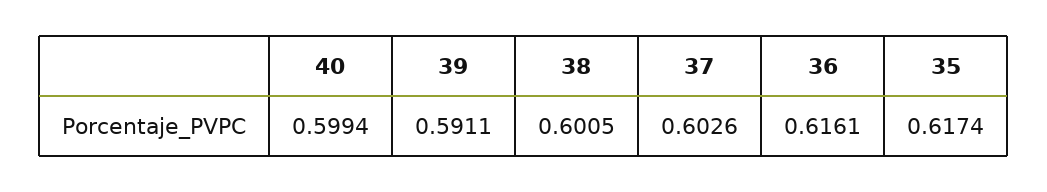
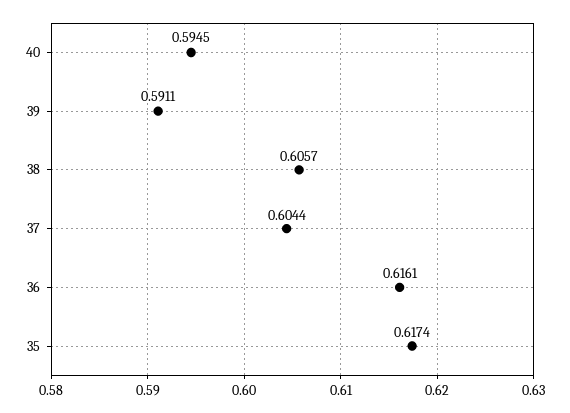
  {
-   "40": 0.5994,
+   "40": 0.5945,
    "39": 0.5911,
-   "38": 0.6005,
+   "38": 0.6057,
-   "37": 0.6026,
+   "37": 0.6044,
    "36": 0.6161,
    "35": 0.6174
  }

